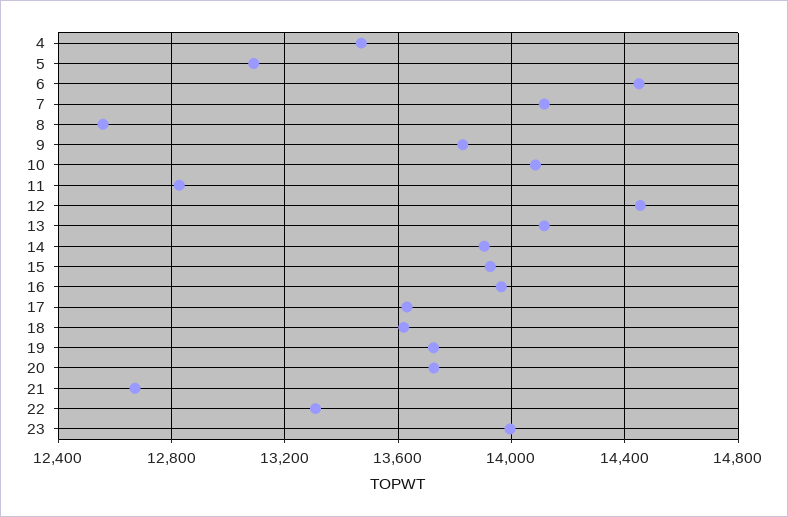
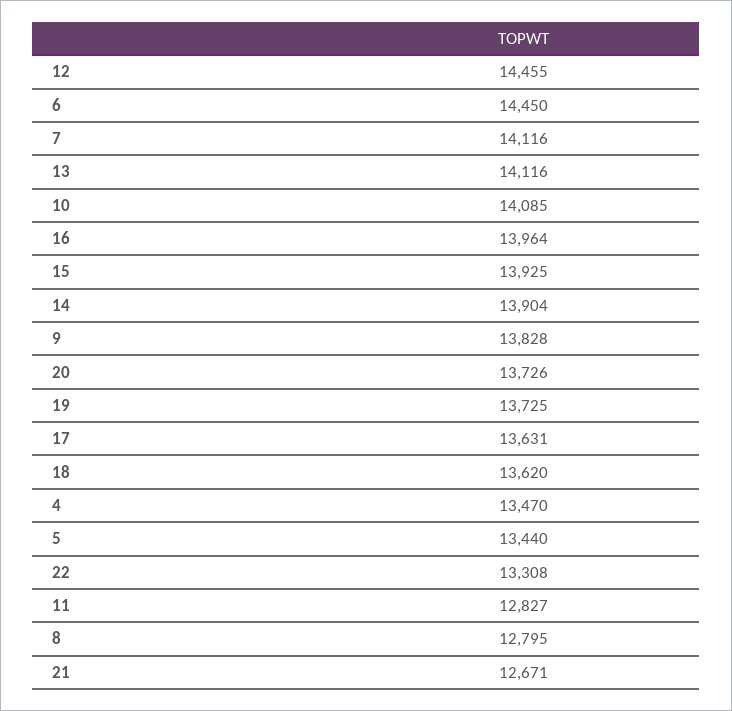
  {
    "4": 13470,
-   "5": 13100,
+   "5": 13440,
    "6": 14450,
    "7": 14116,
-   "8": 12550,
+   "8": 12795,
    "9": 13828,
    "10": 14085,
    "11": 12827,
    "12": 14455,
    "13": 14116,
    "14": 13904,
    "15": 13925,
    "16": 13964,
    "17": 13631,
    "18": 13620,
    "19": 13725,
    "20": 13726,
    "21": 12671,
-   "22": 13308,
+   "22": 13308
-   "23": 14000
  }

